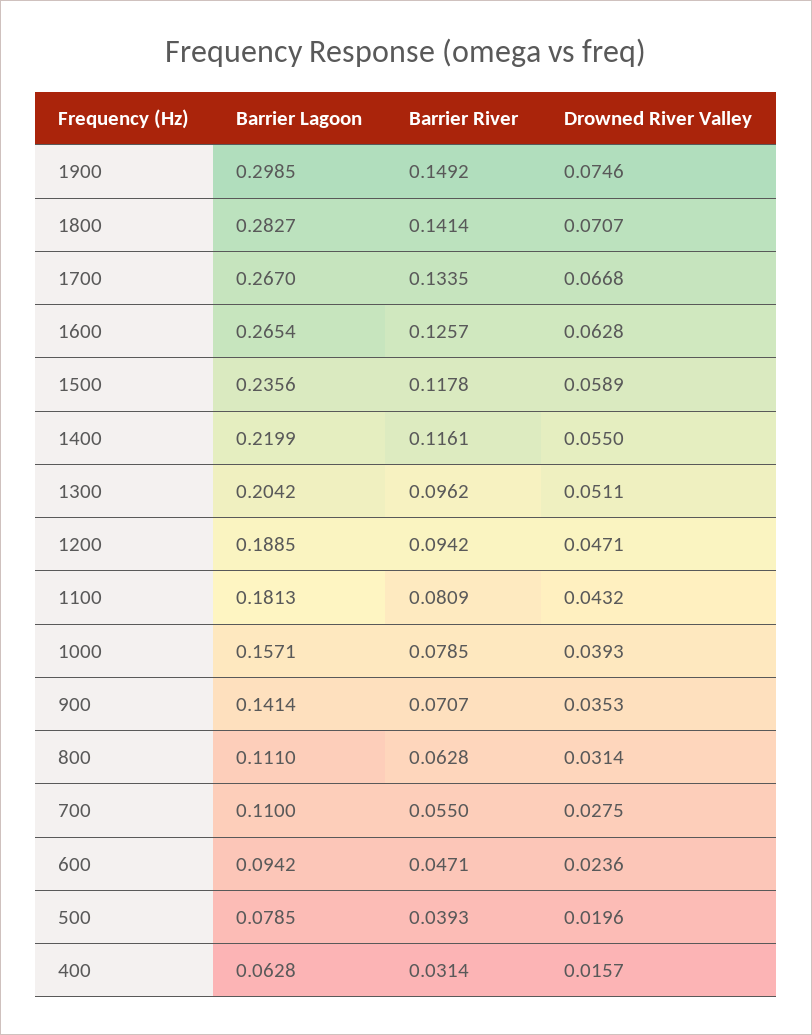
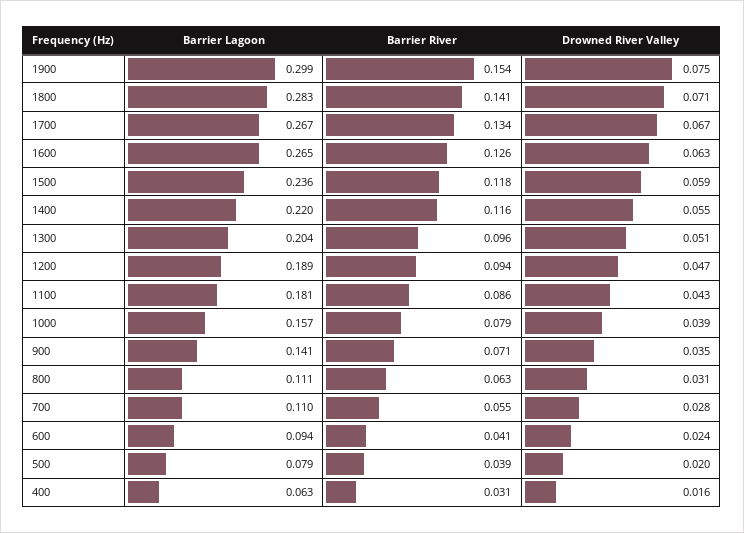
  {
    "Barrier Lagoon": {
      "1900": 0.2985,
      "1800": 0.2827,
      "1700": 0.267,
      "1600": 0.2654,
      "1500": 0.2356,
      "1400": 0.2199,
      "1300": 0.2042,
      "1200": 0.1885,
      "1100": 0.1813,
      "1000": 0.1571,
      "900": 0.1414,
      "800": 0.111,
      "700": 0.11,
      "600": 0.0942,
      "500": 0.0785,
      "400": 0.0628
    },
    "Barrier River": {
-     "1900": 0.1492,
+     "1900": 0.154,
      "1800": 0.1414,
      "1700": 0.1335,
      "1600": 0.1257,
      "1500": 0.1178,
      "1400": 0.1161,
      "1300": 0.0962,
      "1200": 0.0942,
-     "1100": 0.0809,
+     "1100": 0.086,
      "1000": 0.0785,
      "900": 0.0707,
      "800": 0.0628,
      "700": 0.055,
-     "600": 0.0471,
+     "600": 0.041,
      "500": 0.0393,
      "400": 0.0314
    },
    "Drowned River Valley": {
      "1900": 0.0746,
      "1800": 0.0707,
      "1700": 0.0668,
      "1600": 0.0628,
      "1500": 0.0589,
      "1400": 0.055,
      "1300": 0.0511,
      "1200": 0.0471,
      "1100": 0.0432,
      "1000": 0.0393,
      "900": 0.0353,
      "800": 0.0314,
      "700": 0.0275,
      "600": 0.0236,
      "500": 0.0196,
      "400": 0.0157
    }
  }

